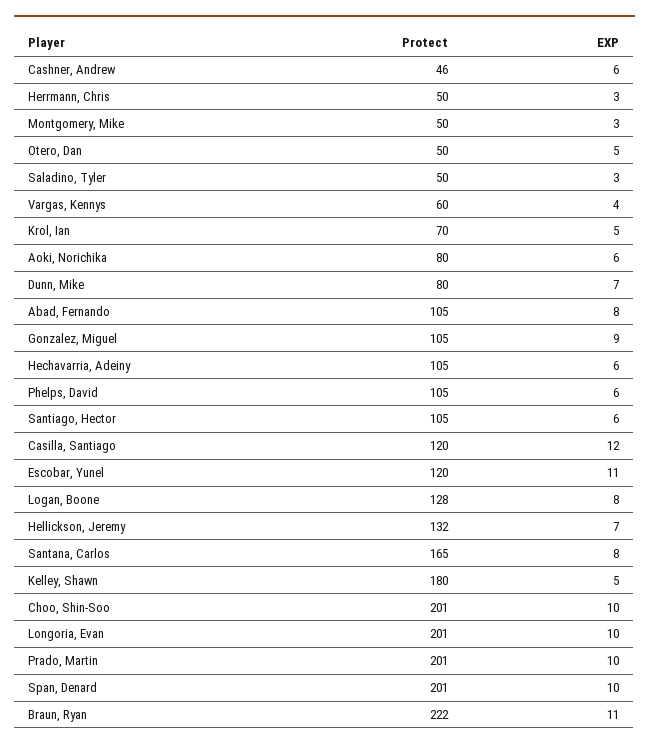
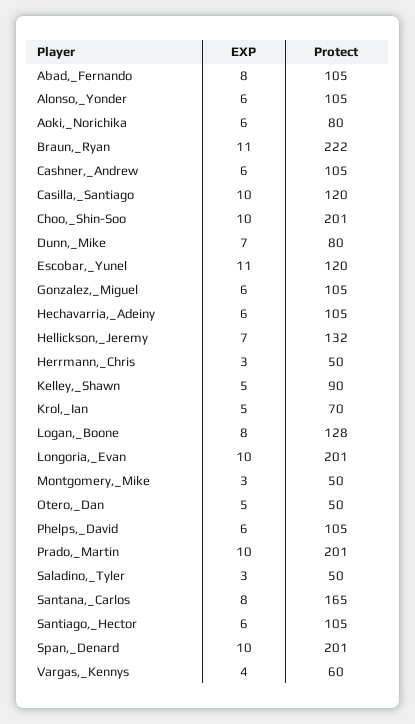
  {
    "Protect": {
-     "Cashner, Andrew": 46,
+     "Cashner, Andrew": 105,
      "Herrmann, Chris": 50,
      "Montgomery, Mike": 50,
      "Otero, Dan": 50,
      "Saladino, Tyler": 50,
      "Vargas, Kennys": 60,
      "Krol, Ian": 70,
      "Aoki, Norichika": 80,
      "Dunn, Mike": 80,
      "Abad, Fernando": 105,
      "Gonzalez, Miguel": 105,
      "Hechavarria, Adeiny": 105,
      "Phelps, David": 105,
      "Santiago, Hector": 105,
      "Casilla, Santiago": 120,
      "Escobar, Yunel": 120,
      "Logan, Boone": 128,
      "Hellickson, Jeremy": 132,
      "Santana, Carlos": 165,
-     "Kelley, Shawn": 180,
+     "Kelley, Shawn": 90,
      "Choo, Shin-Soo": 201,
      "Longoria, Evan": 201,
      "Prado, Martin": 201,
      "Span, Denard": 201,
-     "Braun, Ryan": 222
+     "Braun, Ryan": 222,
+     "Alonso,_Yonder": 105
    },
    "EXP": {
      "Cashner, Andrew": 6,
      "Herrmann, Chris": 3,
      "Montgomery, Mike": 3,
      "Otero, Dan": 5,
      "Saladino, Tyler": 3,
      "Vargas, Kennys": 4,
      "Krol, Ian": 5,
      "Aoki, Norichika": 6,
      "Dunn, Mike": 7,
      "Abad, Fernando": 8,
-     "Gonzalez, Miguel": 9,
+     "Gonzalez, Miguel": 6,
      "Hechavarria, Adeiny": 6,
      "Phelps, David": 6,
      "Santiago, Hector": 6,
-     "Casilla, Santiago": 12,
+     "Casilla, Santiago": 10,
      "Escobar, Yunel": 11,
      "Logan, Boone": 8,
      "Hellickson, Jeremy": 7,
      "Santana, Carlos": 8,
      "Kelley, Shawn": 5,
      "Choo, Shin-Soo": 10,
      "Longoria, Evan": 10,
      "Prado, Martin": 10,
      "Span, Denard": 10,
-     "Braun, Ryan": 11
+     "Braun, Ryan": 11,
+     "Alonso,_Yonder": 6
    }
  }

